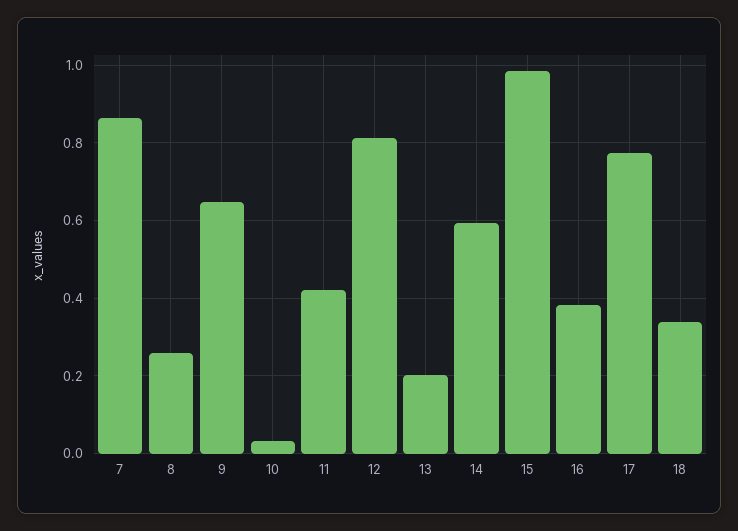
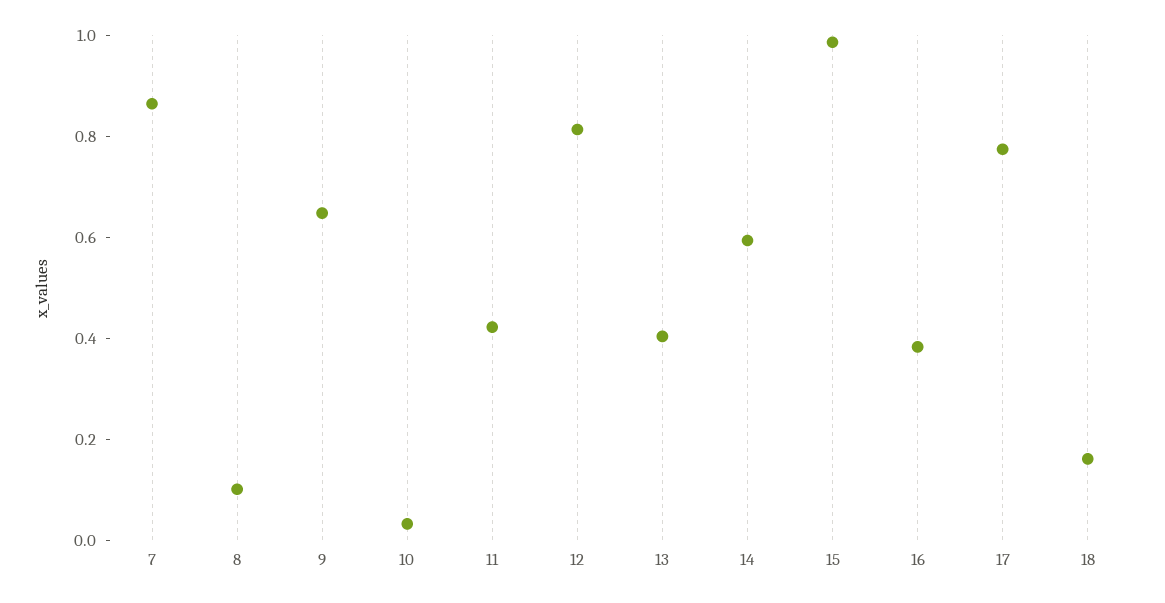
  {
    "7": 0.86,
-   "8": 0.26,
+   "8": 0.1,
    "9": 0.64,
    "10": 0.04,
    "11": 0.42,
    "12": 0.82,
-   "13": 0.2,
+   "13": 0.4,
    "14": 0.6,
    "15": 0.98,
    "16": 0.38,
    "17": 0.78,
-   "18": 0.34
+   "18": 0.15
  }

